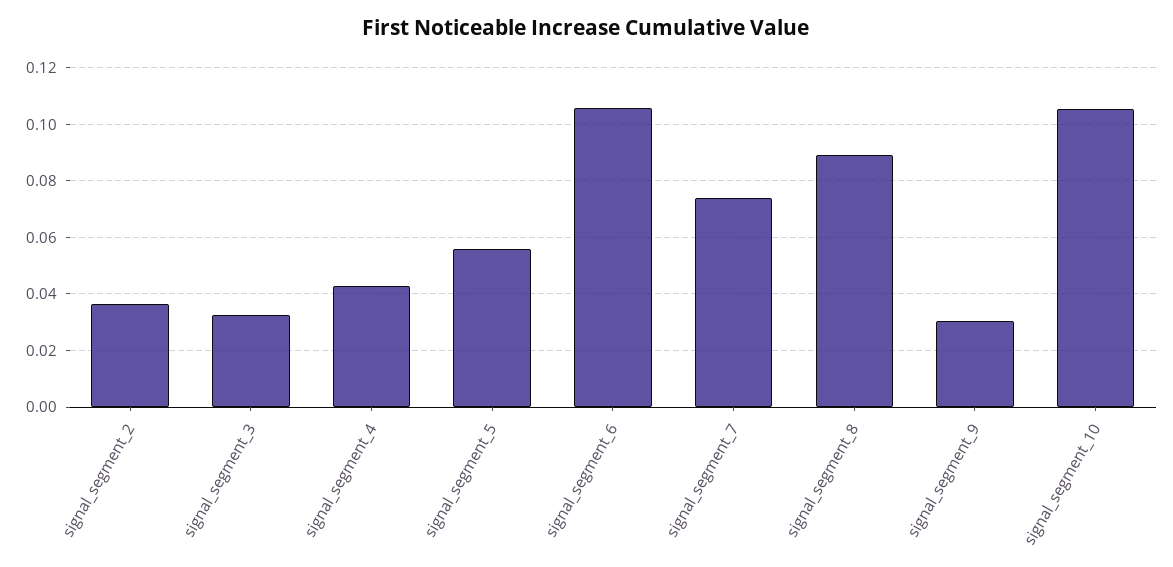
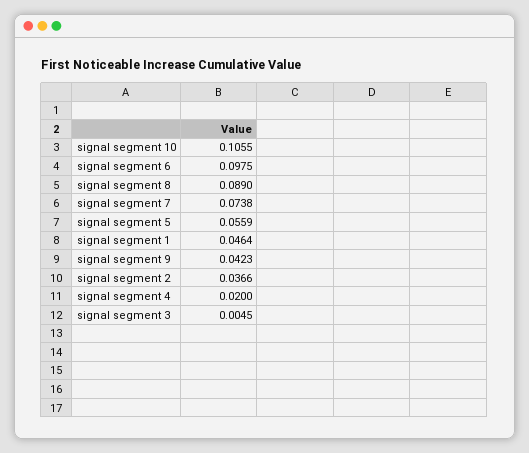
  {
    "signal_segment_2": 0.0366,
-   "signal_segment_3": 0.0325,
+   "signal_segment_3": 0.0045,
-   "signal_segment_4": 0.0425,
+   "signal_segment_4": 0.02,
    "signal_segment_5": 0.0559,
-   "signal_segment_6": 0.105,
+   "signal_segment_6": 0.0975,
    "signal_segment_7": 0.0738,
    "signal_segment_8": 0.089,
-   "signal_segment_9": 0.03,
+   "signal_segment_9": 0.0423,
-   "signal_segment_10": 0.1055
+   "signal_segment_10": 0.1055,
+   "signal segment 1": 0.0464
  }

